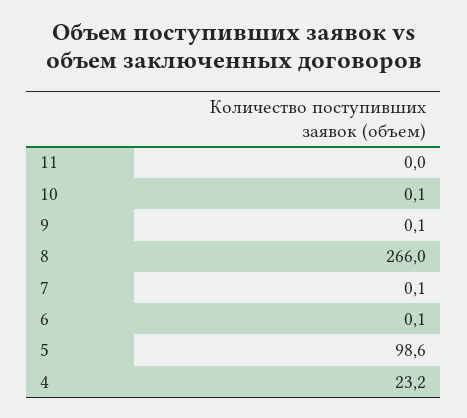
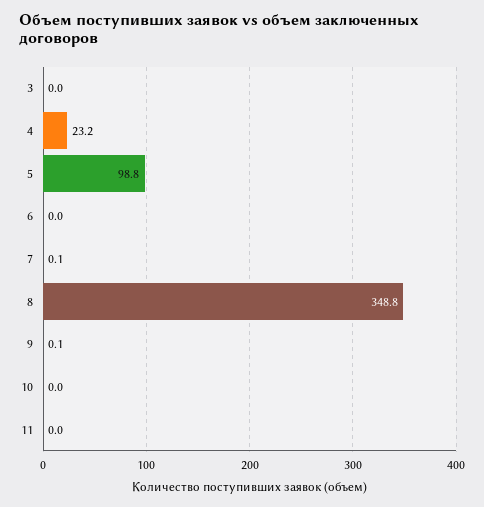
  {
    "11": 0,
-   "10": 0.1,
+   "10": 0,
    "9": 0.1,
-   "8": 266,
+   "8": 348.8,
    "7": 0.1,
-   "6": 0.1,
+   "6": 0,
-   "5": 98.6,
+   "5": 98.8,
-   "4": 23.2
+   "4": 23.2,
+   "3": 0
  }

